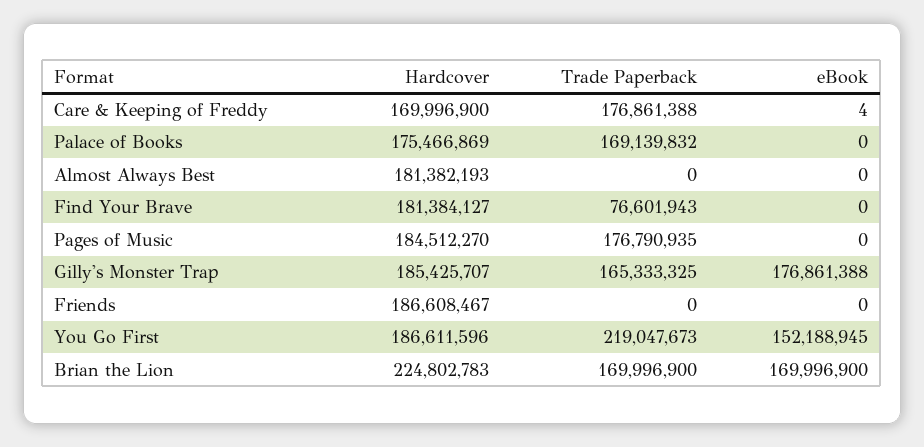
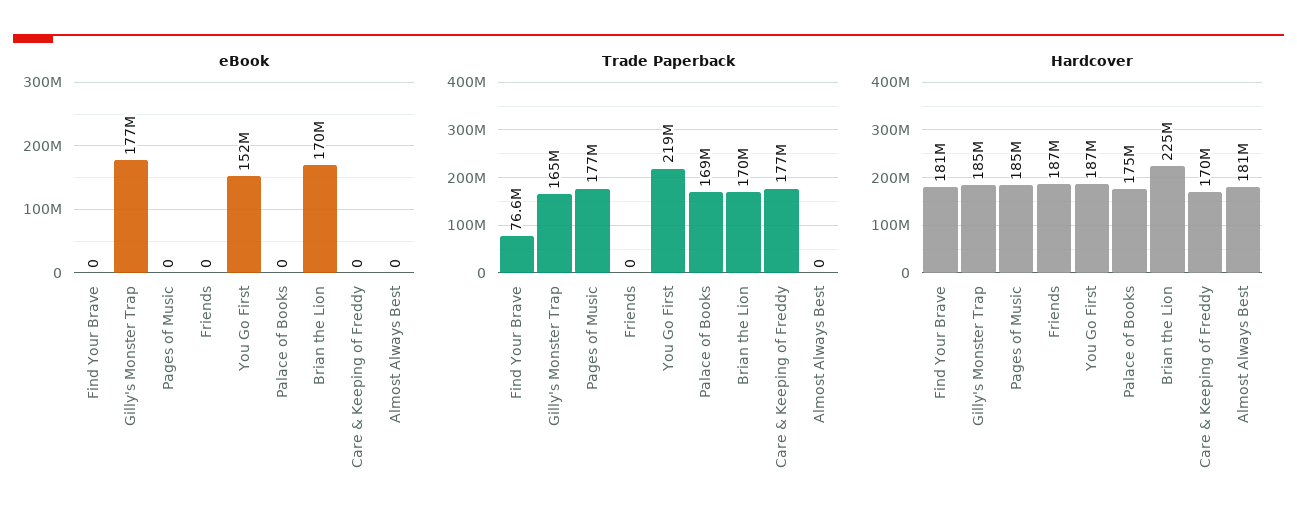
  {
    "Hardcover": {
      "Care & Keeping of Freddy": 169996900,
      "Palace of Books": 175466869,
      "Almost Always Best": 181382193,
      "Find Your Brave": 181384127,
      "Pages of Music": 184512270,
      "Gilly's Monster Trap": 185425707,
      "Friends": 186608467,
      "You Go First": 186611596,
      "Brian the Lion": 224802783
    },
    "Trade Paperback": {
      "Care & Keeping of Freddy": 176861388,
      "Palace of Books": 169139832,
      "Almost Always Best": 0,
      "Find Your Brave": 76601943,
      "Pages of Music": 176790935,
      "Gilly's Monster Trap": 165333325,
      "Friends": 0,
      "You Go First": 219047673,
      "Brian the Lion": 169996900
    },
    "eBook": {
-     "Care & Keeping of Freddy": 4,
+     "Care & Keeping of Freddy": 0,
      "Palace of Books": 0,
      "Almost Always Best": 0,
      "Find Your Brave": 0,
      "Pages of Music": 0,
      "Gilly's Monster Trap": 176861388,
      "Friends": 0,
      "You Go First": 152188945,
      "Brian the Lion": 169996900
    }
  }

